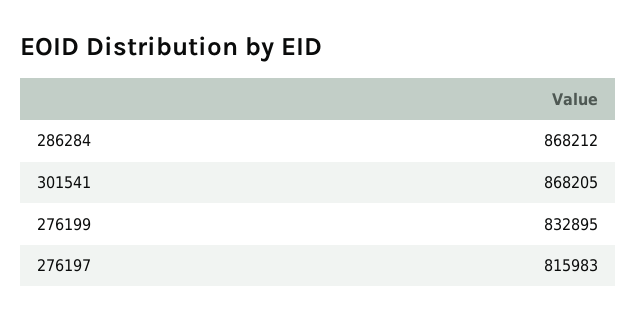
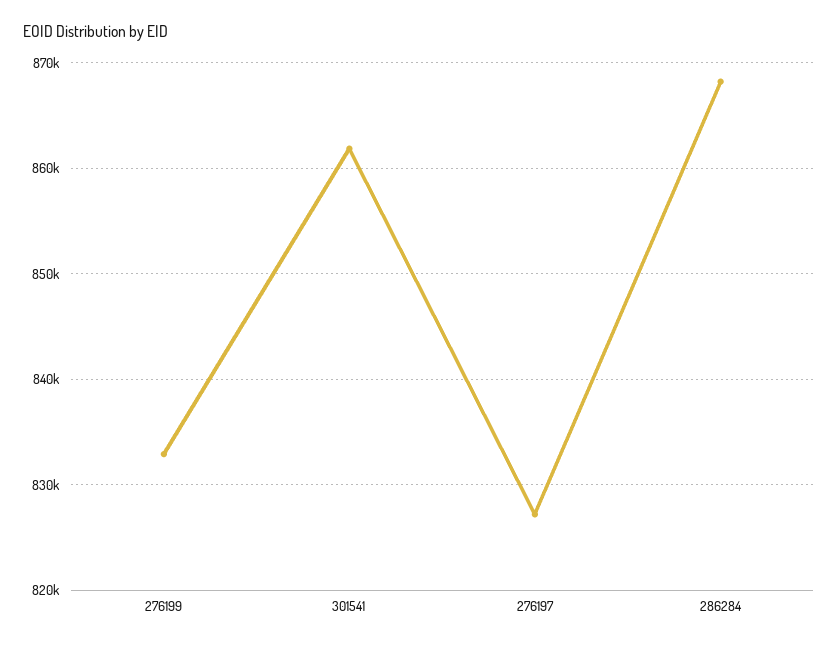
  {
    "286284": 868212,
-   "301541": 868205,
+   "301541": 862000,
    "276199": 832895,
-   "276197": 815983
+   "276197": 827000
  }

